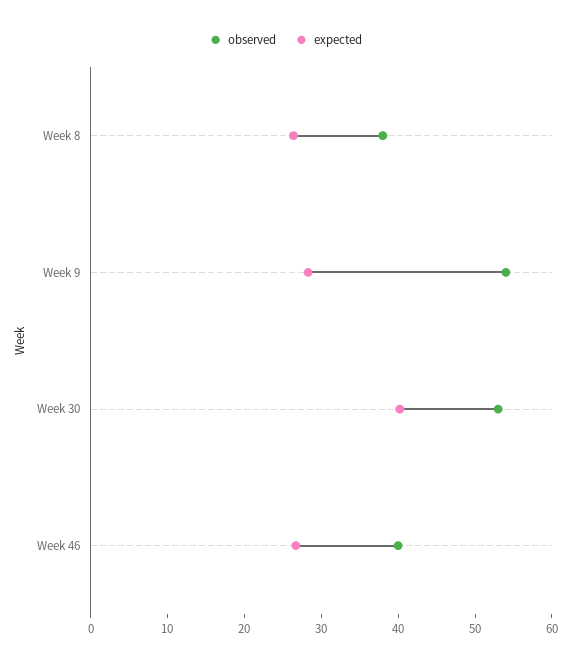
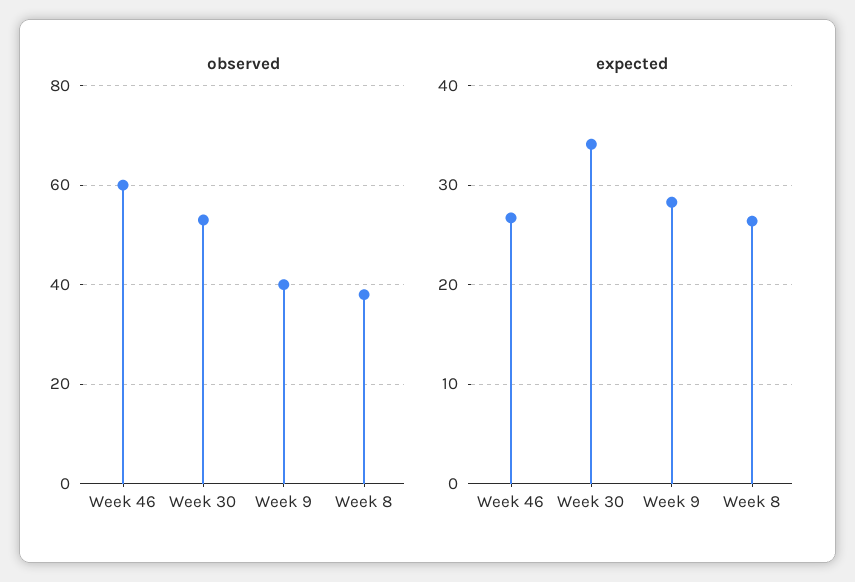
  {
    "observed": {
      "Week 8": 38,
-     "Week 9": 54,
+     "Week 9": 40,
      "Week 30": 54,
-     "Week 46": 40
+     "Week 46": 60
    },
    "expected": {
      "Week 8": 26,
      "Week 9": 28,
-     "Week 30": 40,
+     "Week 30": 34,
      "Week 46": 27
    }
  }

